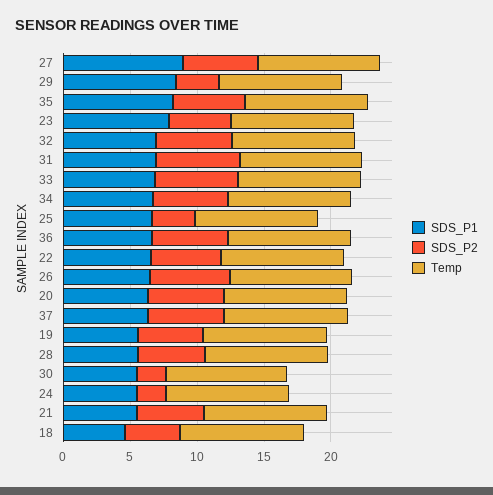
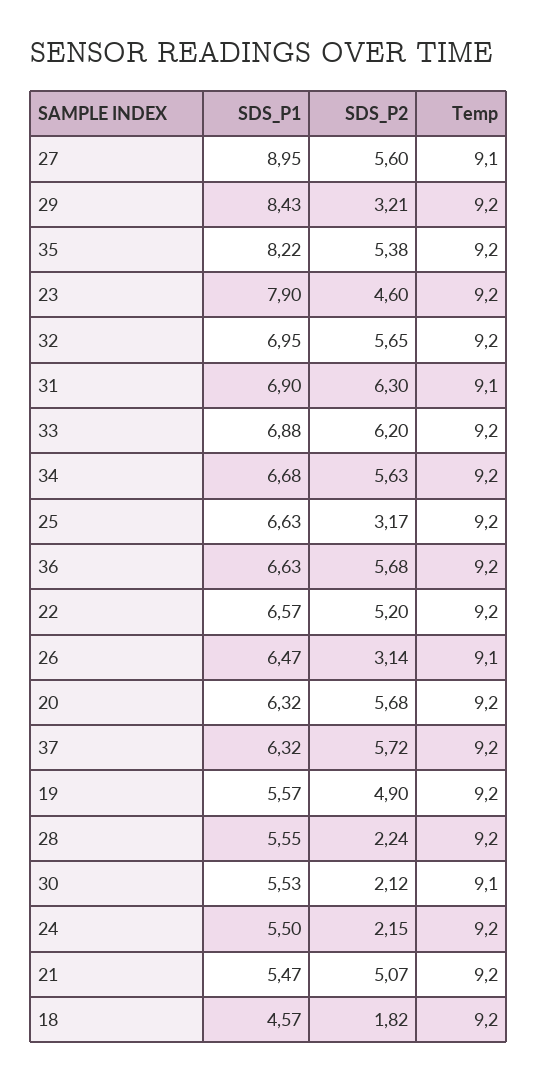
  {
    "SDS_P1": {
      "27": 8.95,
      "29": 8.43,
      "35": 8.22,
      "23": 7.9,
      "32": 6.95,
      "31": 6.9,
      "33": 6.88,
      "34": 6.68,
      "25": 6.63,
      "36": 6.63,
      "22": 6.57,
      "26": 6.47,
      "20": 6.32,
      "37": 6.32,
      "19": 5.57,
      "28": 5.55,
      "30": 5.53,
      "24": 5.5,
      "21": 5.47,
      "18": 4.57
    },
    "SDS_P2": {
      "27": 5.6,
      "29": 3.21,
      "35": 5.38,
      "23": 4.6,
      "32": 5.65,
      "31": 6.3,
      "33": 6.2,
      "34": 5.63,
      "25": 3.17,
      "36": 5.68,
      "22": 5.2,
-     "26": 6,
+     "26": 3.14,
      "20": 5.68,
      "37": 5.72,
      "19": 4.9,
-     "28": 5,
+     "28": 2.24,
      "30": 2.12,
      "24": 2.15,
      "21": 5.07,
-     "18": 4
+     "18": 1.82
    },
    "Temp": {
      "27": 9.1,
      "29": 9.2,
      "35": 9.2,
      "23": 9.2,
      "32": 9.2,
      "31": 9.1,
      "33": 9.2,
      "34": 9.2,
      "25": 9.2,
      "36": 9.2,
      "22": 9.2,
      "26": 9.1,
      "20": 9.2,
      "37": 9.2,
      "19": 9.2,
      "28": 9.2,
      "30": 9.1,
      "24": 9.2,
      "21": 9.2,
      "18": 9.2
    }
  }

